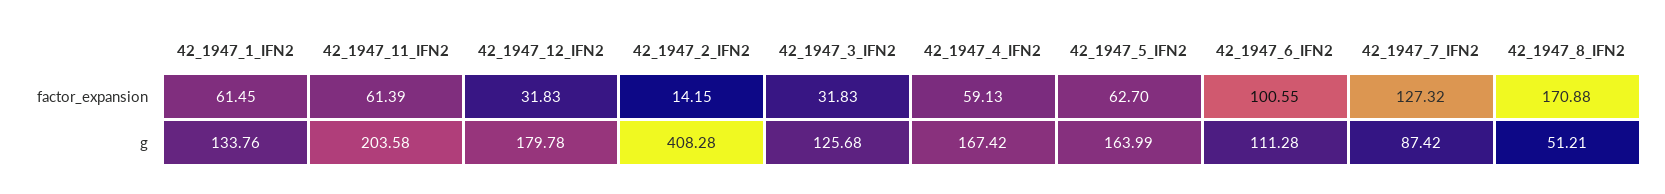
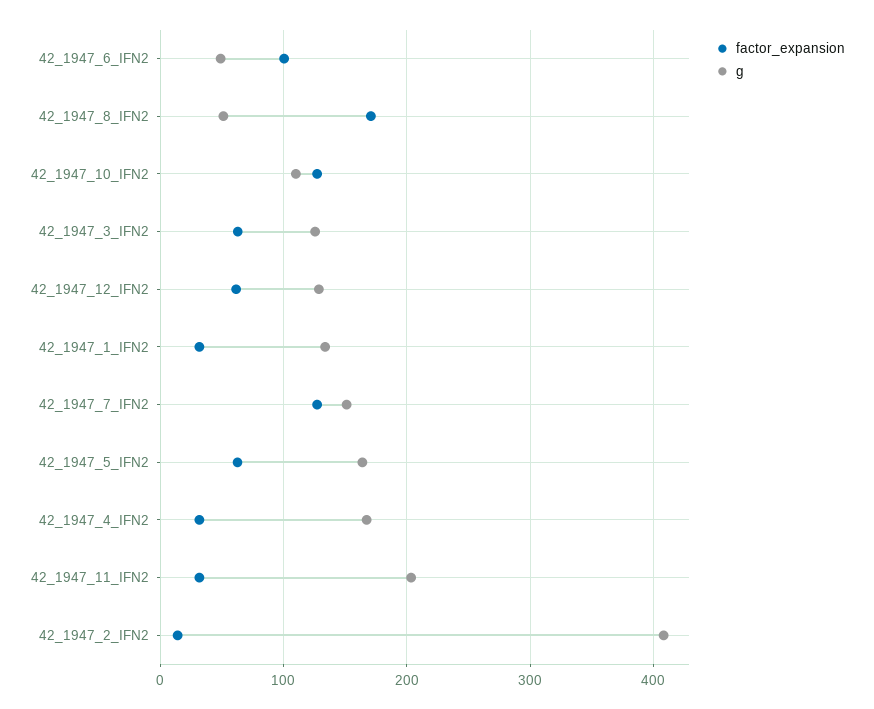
  {
    "factor_expansion": {
-     "42_1947_1_IFN2": 61.45,
+     "42_1947_1_IFN2": 30,
-     "42_1947_11_IFN2": 61.39,
+     "42_1947_11_IFN2": 30,
-     "42_1947_12_IFN2": 31.83,
+     "42_1947_12_IFN2": 60,
      "42_1947_2_IFN2": 14.15,
-     "42_1947_3_IFN2": 31.83,
+     "42_1947_3_IFN2": 60,
-     "42_1947_4_IFN2": 59.13,
+     "42_1947_4_IFN2": 30,
      "42_1947_5_IFN2": 62.7,
      "42_1947_6_IFN2": 100.55,
      "42_1947_7_IFN2": 127.32,
-     "42_1947_8_IFN2": 170.88
+     "42_1947_8_IFN2": 170.88,
+     "42_1947_10_IFN2": 130
    },
    "g": {
      "42_1947_1_IFN2": 133.76,
      "42_1947_11_IFN2": 203.58,
-     "42_1947_12_IFN2": 179.78,
+     "42_1947_12_IFN2": 130,
      "42_1947_2_IFN2": 408.28,
      "42_1947_3_IFN2": 125.68,
      "42_1947_4_IFN2": 167.42,
      "42_1947_5_IFN2": 163.99,
-     "42_1947_6_IFN2": 111.28,
+     "42_1947_6_IFN2": 50,
-     "42_1947_7_IFN2": 87.42,
+     "42_1947_7_IFN2": 150,
-     "42_1947_8_IFN2": 51.21
+     "42_1947_8_IFN2": 51.21,
+     "42_1947_10_IFN2": 110
    }
  }

